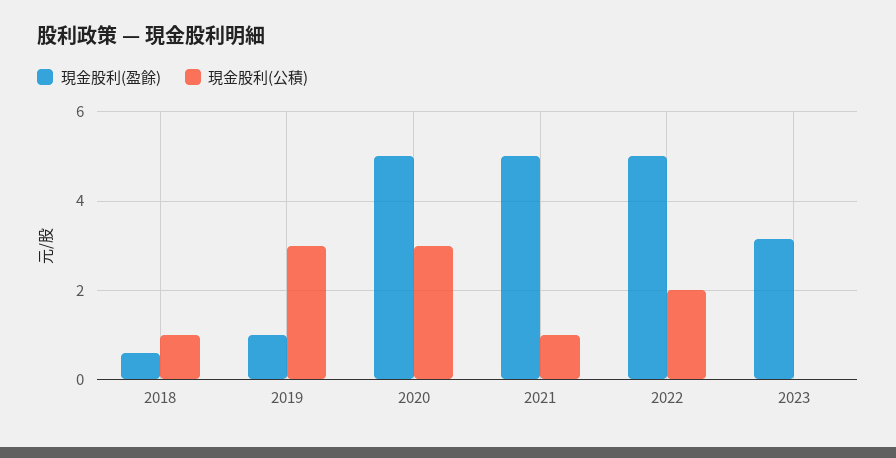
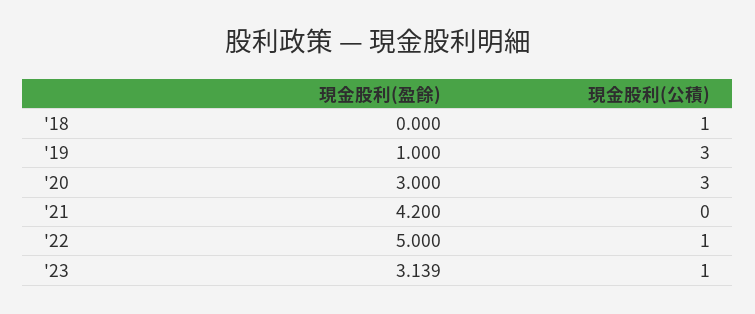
  {
    "現金股利(盈餘)": {
-     "2018": 0.6,
+     "2018": 0,
      "2019": 1,
-     "2020": 5,
+     "2020": 3,
-     "2021": 5,
+     "2021": 4.2,
      "2022": 5,
      "2023": 3.139
    },
    "現金股利(公積)": {
      "2018": 1,
      "2019": 3,
      "2020": 3,
-     "2021": 1,
+     "2021": 0,
-     "2022": 2,
+     "2022": 1,
-     "2023": 0
+     "2023": 1
    }
  }

